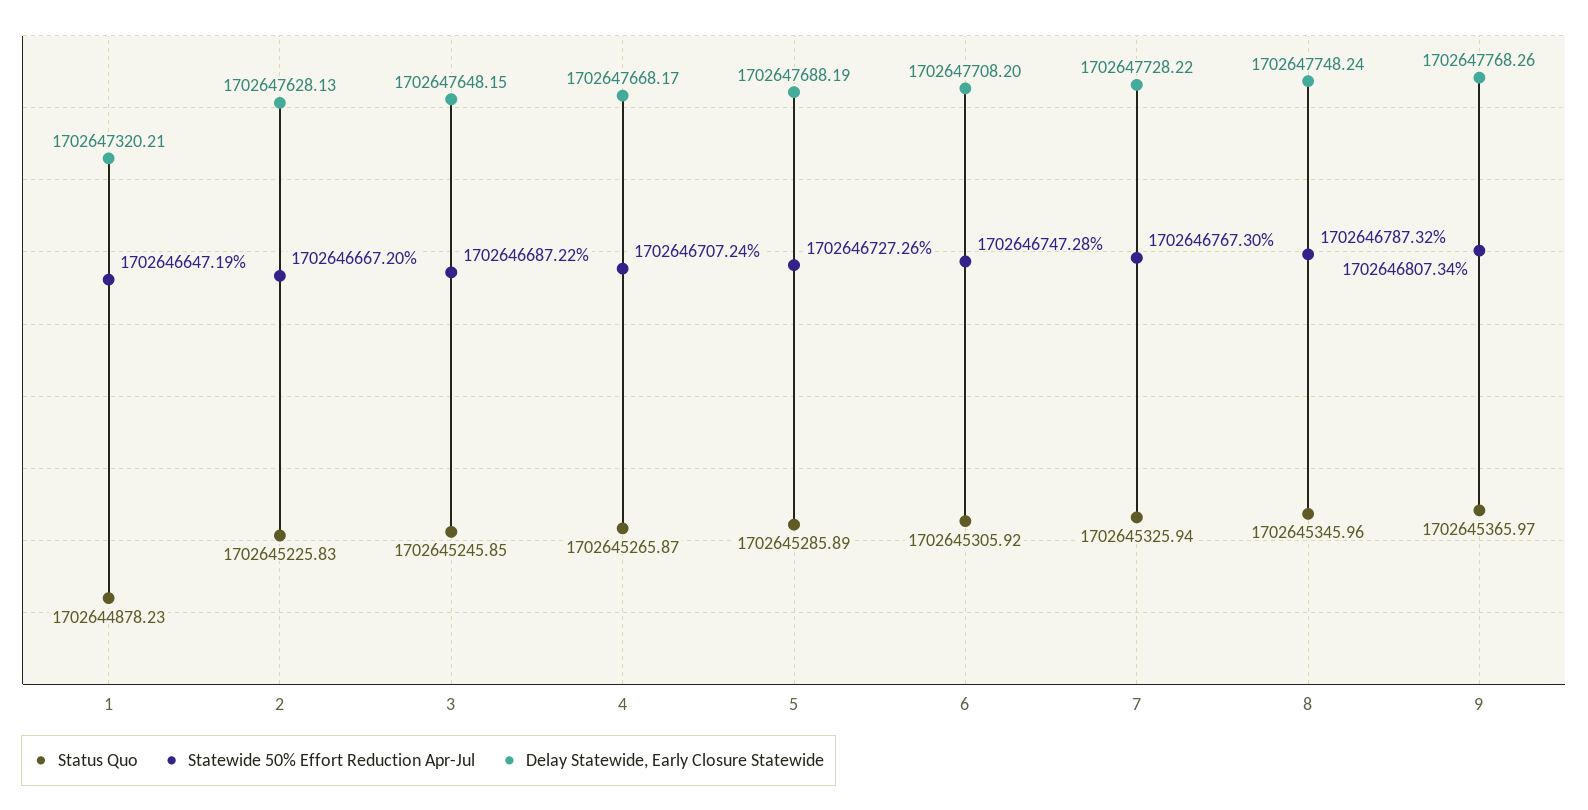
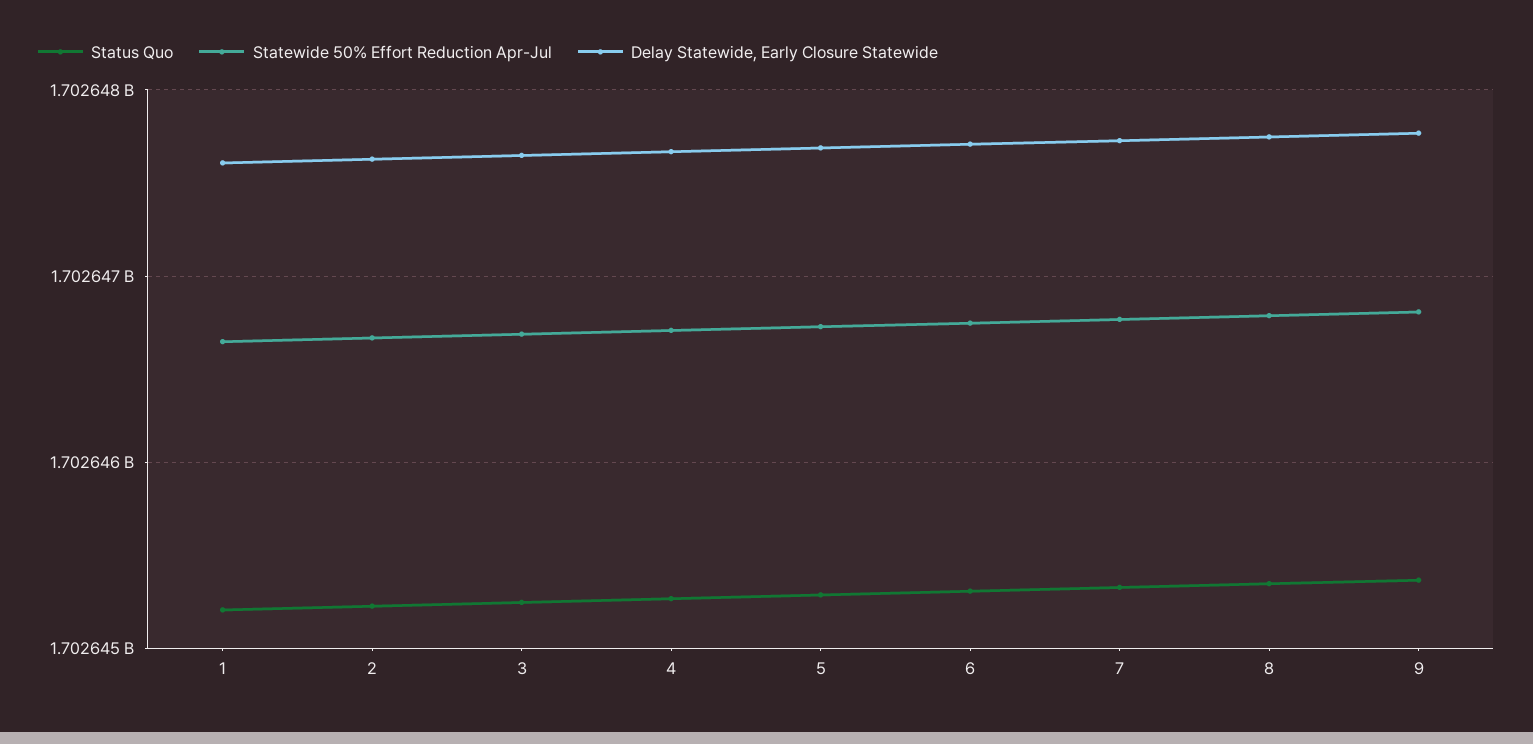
  {
    "Status Quo": {
-     "1": 1702644878.23,
+     "1": 1702645200,
      "2": 1702645225.83,
      "3": 1702645245.85,
      "4": 1702645265.87,
      "5": 1702645285.89,
      "6": 1702645305.92,
      "7": 1702645325.94,
      "8": 1702645345.96,
      "9": 1702645365.97
    },
    "Statewide 50% Effort Reduction Apr-Jul": {
      "1": 1702646647.19,
      "2": 1702646667.2,
      "3": 1702646687.22,
      "4": 1702646707.24,
      "5": 1702646727.26,
      "6": 1702646747.28,
      "7": 1702646767.3,
      "8": 1702646787.32,
      "9": 1702646807.34
    },
    "Delay Statewide, Early Closure Statewide": {
-     "1": 1702647320.21,
+     "1": 1702647600,
      "2": 1702647628.13,
      "3": 1702647648.15,
      "4": 1702647668.17,
      "5": 1702647688.19,
      "6": 1702647708.2,
      "7": 1702647728.22,
      "8": 1702647748.24,
      "9": 1702647768.26
    }
  }

